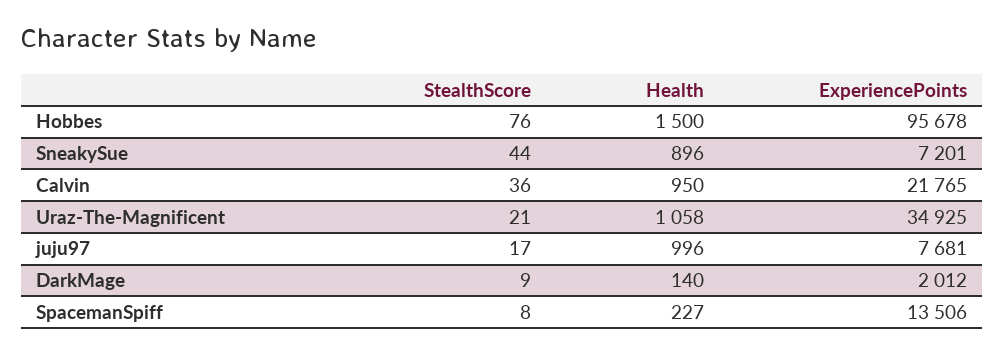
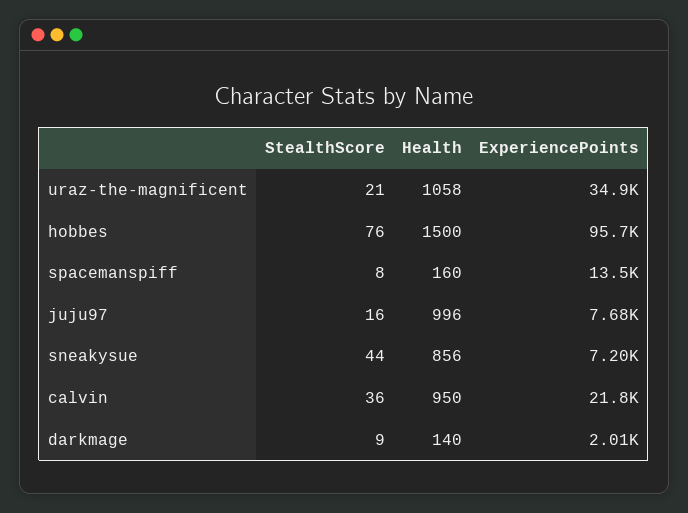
  {
    "StealthScore": {
      "Hobbes": 76,
      "SneakySue": 44,
      "Calvin": 36,
      "Uraz-The-Magnificent": 21,
-     "juju97": 17,
+     "juju97": 16,
      "DarkMage": 9,
      "SpacemanSpiff": 8
    },
    "Health": {
      "Hobbes": 1500,
-     "SneakySue": 896,
+     "SneakySue": 856,
      "Calvin": 950,
      "Uraz-The-Magnificent": 1058,
      "juju97": 996,
      "DarkMage": 140,
-     "SpacemanSpiff": 227
+     "SpacemanSpiff": 160
    },
    "ExperiencePoints": {
      "Hobbes": 95678,
      "SneakySue": 7201,
      "Calvin": 21765,
      "Uraz-The-Magnificent": 34925,
      "juju97": 7681,
      "DarkMage": 2012,
      "SpacemanSpiff": 13506
    }
  }

